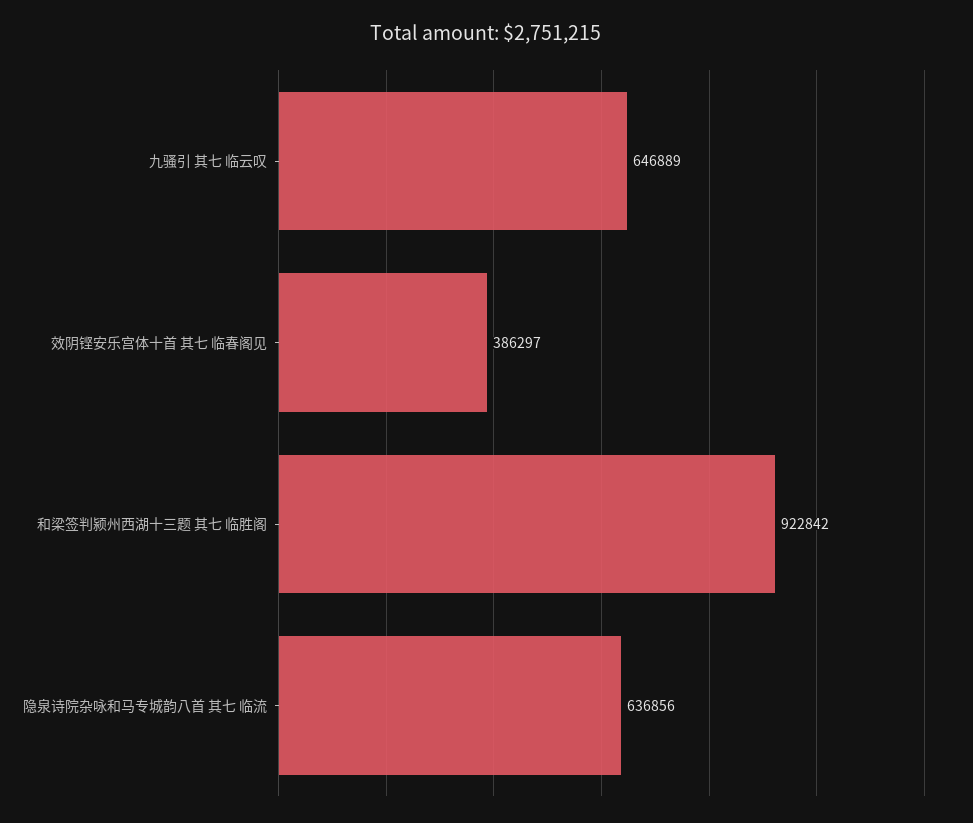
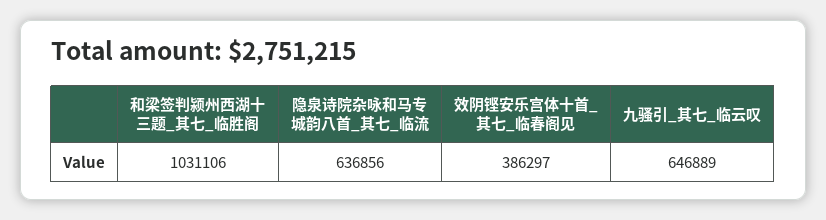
  {
    "九骚引 其七 临云叹": 646889,
    "效阴铿安乐宫体十首 其七 临春阁见": 386297,
-   "和梁签判颍州西湖十三题 其七 临胜阁": 922842,
+   "和梁签判颍州西湖十三题 其七 临胜阁": 1031106,
    "隐泉诗院杂咏和马专城韵八首 其七 临流": 636856
  }

